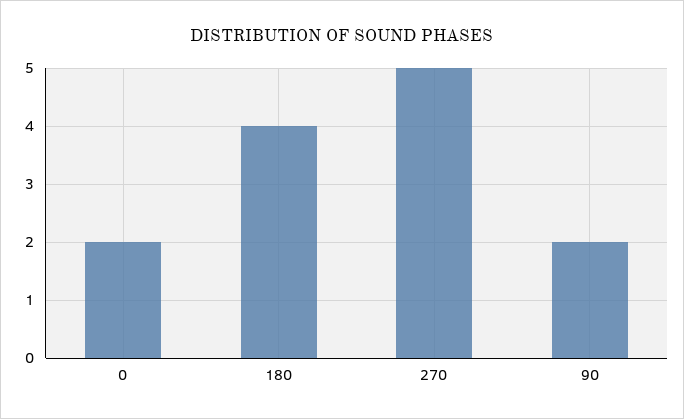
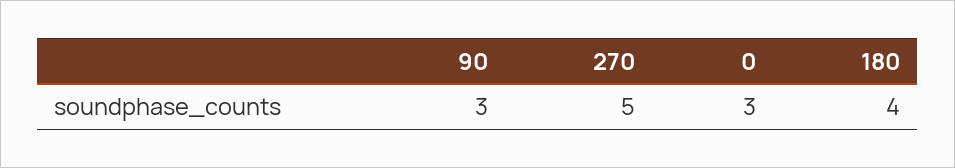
  {
-   "0": 2,
+   "0": 3,
    "180": 4,
    "270": 5,
-   "90": 2
+   "90": 3
  }

